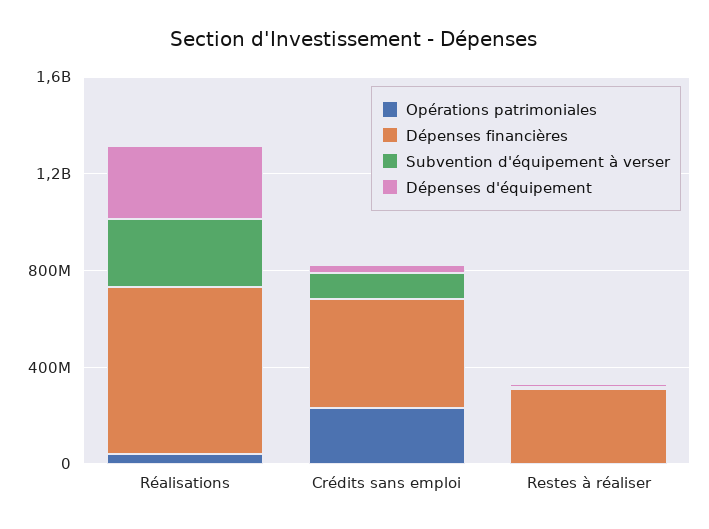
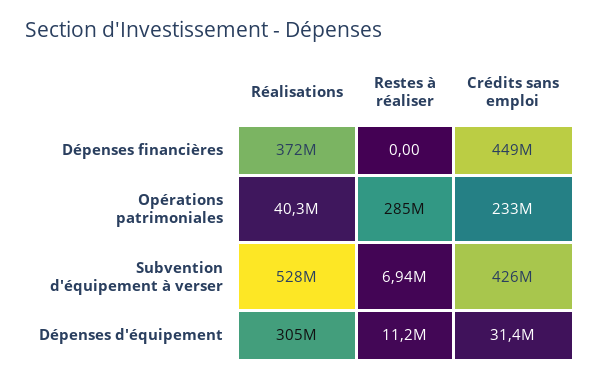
  {
    "Opérations patrimoniales": {
      "Réalisations": 40300000,
      "Crédits sans emploi": 233000000,
-     "Restes à réaliser": 0
+     "Restes à réaliser": 285000000
    },
    "Dépenses financières": {
-     "Réalisations": 700000000,
+     "Réalisations": 372000000,
      "Crédits sans emploi": 449000000,
-     "Restes à réaliser": 300000000
+     "Restes à réaliser": 0
    },
    "Subvention d'équipement à verser": {
-     "Réalisations": 300000000,
+     "Réalisations": 528000000,
-     "Crédits sans emploi": 100000000,
+     "Crédits sans emploi": 426000000,
      "Restes à réaliser": 6940000
    },
    "Dépenses d'équipement": {
      "Réalisations": 305000000,
      "Crédits sans emploi": 31400000,
      "Restes à réaliser": 11200000
    }
  }

